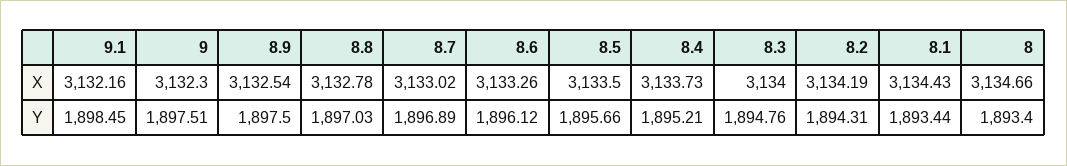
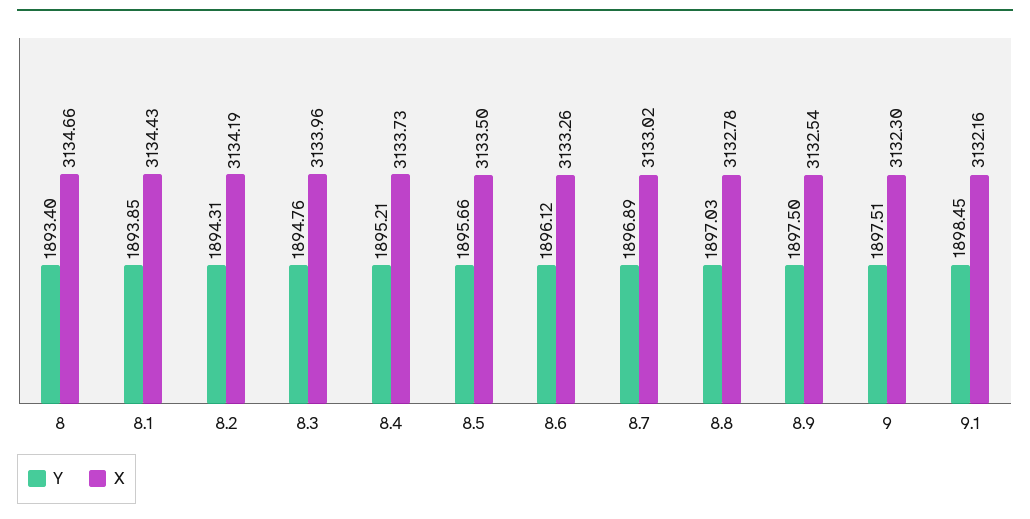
  {
    "X": {
      "9.1": 3132.16,
      "9": 3132.3,
      "8.9": 3132.54,
      "8.8": 3132.78,
      "8.7": 3133.02,
      "8.6": 3133.26,
      "8.5": 3133.5,
      "8.4": 3133.73,
-     "8.3": 3134,
+     "8.3": 3133.96,
      "8.2": 3134.19,
      "8.1": 3134.43,
      "8": 3134.66
    },
    "Y": {
      "9.1": 1898.45,
      "9": 1897.51,
      "8.9": 1897.5,
      "8.8": 1897.03,
      "8.7": 1896.89,
      "8.6": 1896.12,
      "8.5": 1895.66,
      "8.4": 1895.21,
      "8.3": 1894.76,
      "8.2": 1894.31,
-     "8.1": 1893.44,
+     "8.1": 1893.85,
      "8": 1893.4
    }
  }

